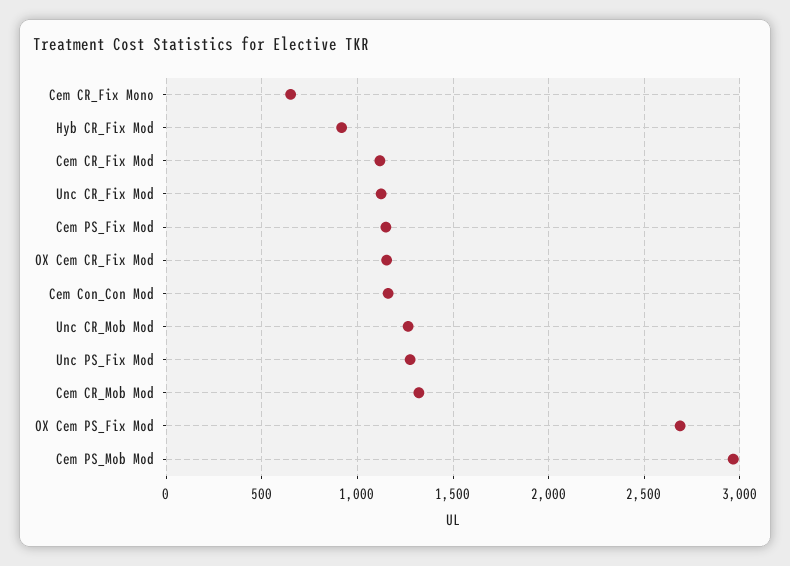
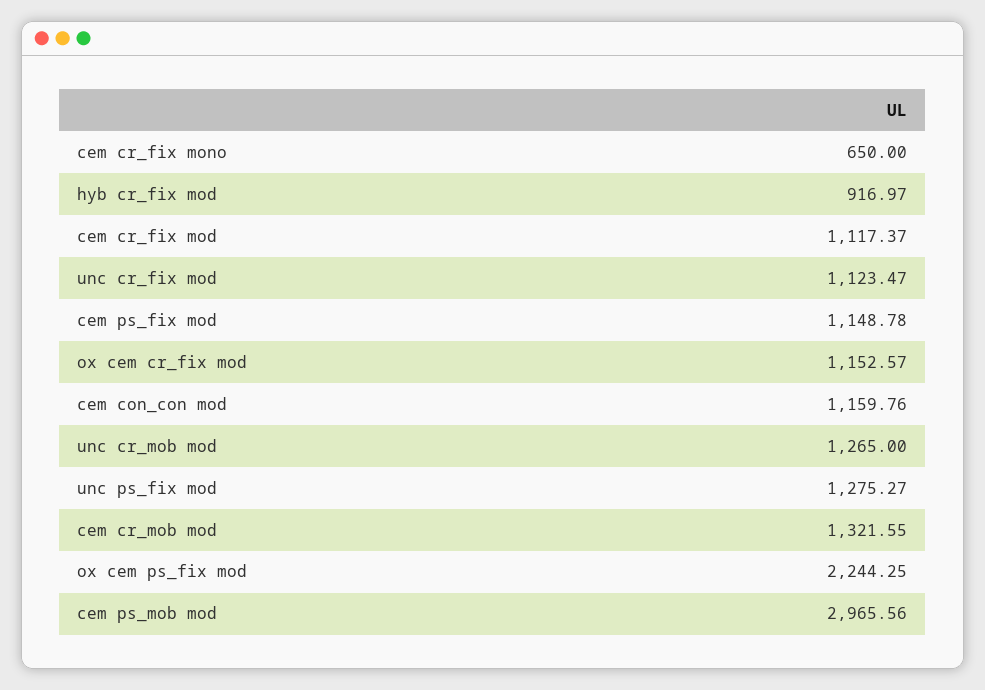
  {
    "Cem CR_Fix Mono": 650,
    "Hyb CR_Fix Mod": 916.97,
    "Cem CR_Fix Mod": 1117.37,
    "Unc CR_Fix Mod": 1123.47,
    "Cem PS_Fix Mod": 1148.78,
    "OX Cem CR_Fix Mod": 1152.57,
    "Cem Con_Con Mod": 1159.76,
    "Unc CR_Mob Mod": 1265,
    "Unc PS_Fix Mod": 1275.27,
    "Cem CR_Mob Mod": 1321.55,
-   "OX Cem PS_Fix Mod": 2700,
+   "OX Cem PS_Fix Mod": 2244.25,
    "Cem PS_Mob Mod": 2965.56
  }

